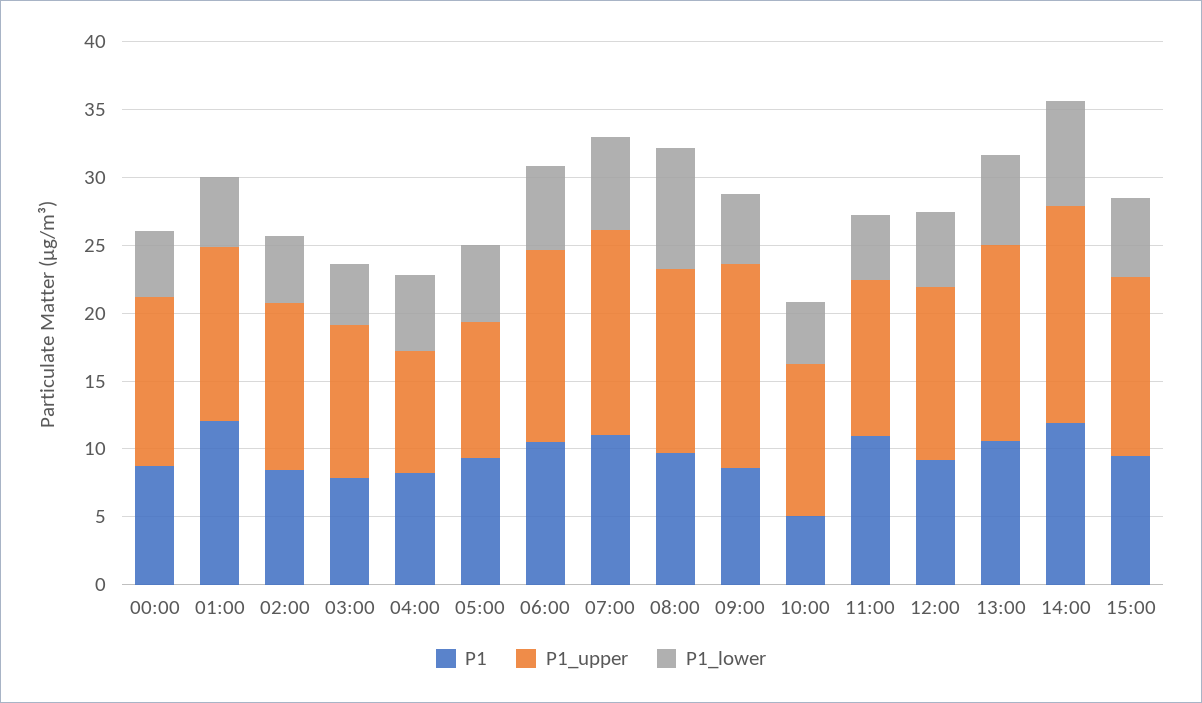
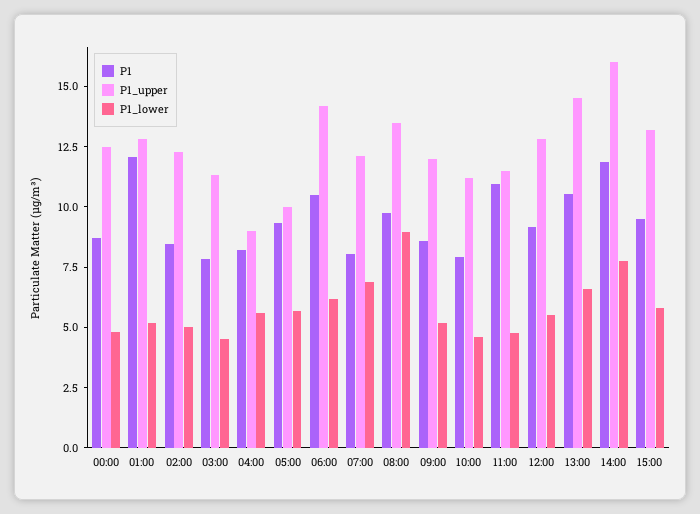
  {
    "P1": {
      "00:00": 8.5,
      "01:00": 12,
      "02:00": 8.5,
      "03:00": 8,
      "04:00": 8,
      "05:00": 9.5,
      "06:00": 10.5,
-     "07:00": 11,
+     "07:00": 8,
      "08:00": 9.5,
      "09:00": 8.5,
-     "10:00": 5,
+     "10:00": 8,
      "11:00": 11,
      "12:00": 9,
      "13:00": 10.5,
      "14:00": 12,
      "15:00": 9.5
    },
    "P1_upper": {
      "00:00": 12.5,
      "01:00": 13,
      "02:00": 12.5,
      "03:00": 11.5,
      "04:00": 9,
      "05:00": 10,
      "06:00": 14,
-     "07:00": 15,
+     "07:00": 12,
      "08:00": 13.5,
-     "09:00": 15,
+     "09:00": 12,
      "10:00": 11,
      "11:00": 11.5,
      "12:00": 13,
      "13:00": 14.5,
      "14:00": 16,
      "15:00": 13
    },
    "P1_lower": {
      "00:00": 5,
      "01:00": 5,
      "02:00": 5,
      "03:00": 4.5,
      "04:00": 5.5,
      "05:00": 5.5,
      "06:00": 6,
      "07:00": 7,
      "08:00": 9,
      "09:00": 5,
      "10:00": 4.5,
      "11:00": 5,
      "12:00": 5.5,
      "13:00": 6.5,
      "14:00": 8,
      "15:00": 6
    }
  }

